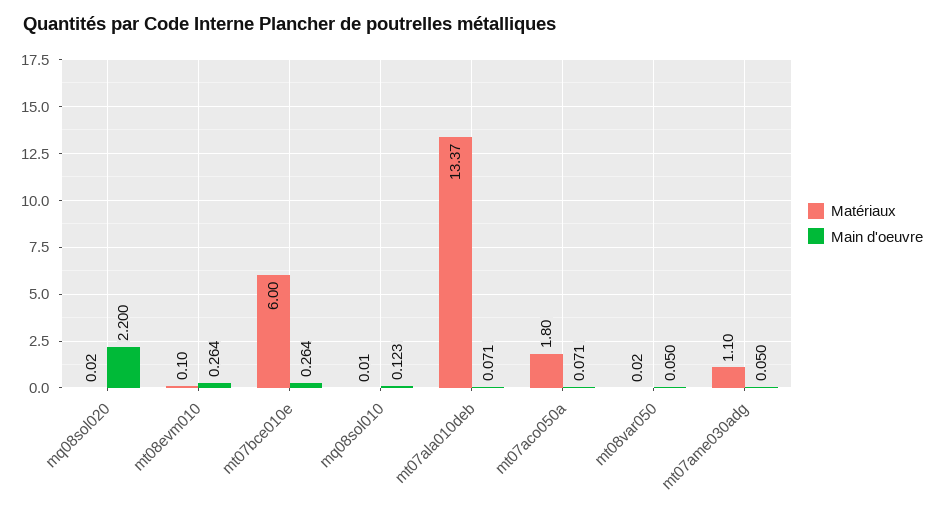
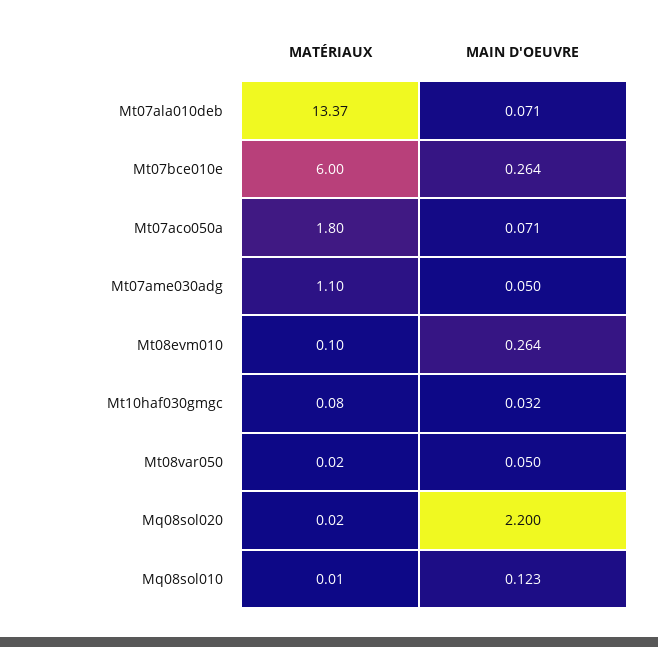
  {
    "Matériaux": {
      "mq08sol020": 0.02,
      "mt08evm010": 0.1,
      "mt07bce010e": 6,
      "mq08sol010": 0.01,
      "mt07ala010deb": 13.37,
      "mt07aco050a": 1.8,
      "mt08var050": 0.02,
-     "mt07ame030adg": 1.1
+     "mt07ame030adg": 1.1,
+     "Mt10haf030gmgc": 0.08
    },
    "Main d'oeuvre": {
      "mq08sol020": 2.2,
      "mt08evm010": 0.264,
      "mt07bce010e": 0.264,
      "mq08sol010": 0.123,
      "mt07ala010deb": 0.071,
      "mt07aco050a": 0.071,
      "mt08var050": 0.05,
-     "mt07ame030adg": 0.05
+     "mt07ame030adg": 0.05,
+     "Mt10haf030gmgc": 0.032
    }
  }

